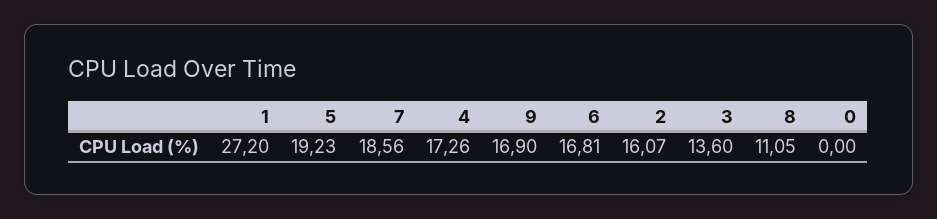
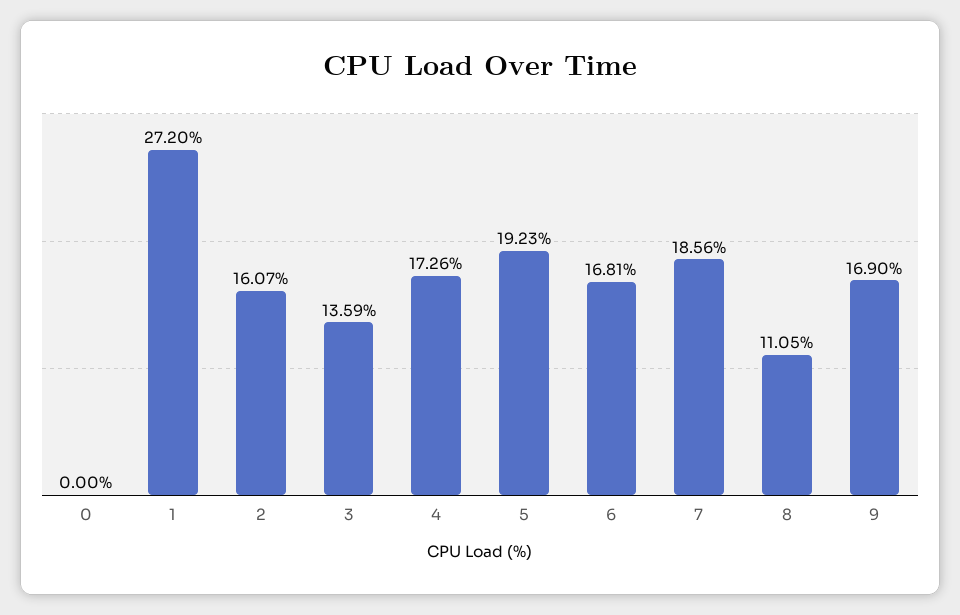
  {
    "1": 27.2,
    "5": 19.23,
    "7": 18.56,
    "4": 17.26,
    "9": 16.9,
    "6": 16.81,
    "2": 16.07,
-   "3": 13.6,
+   "3": 13.59,
    "8": 11.05,
    "0": 0
  }

